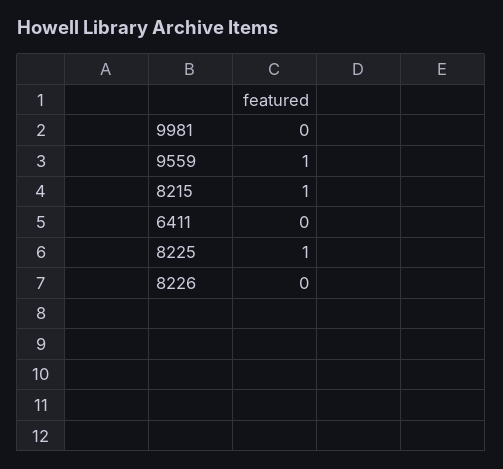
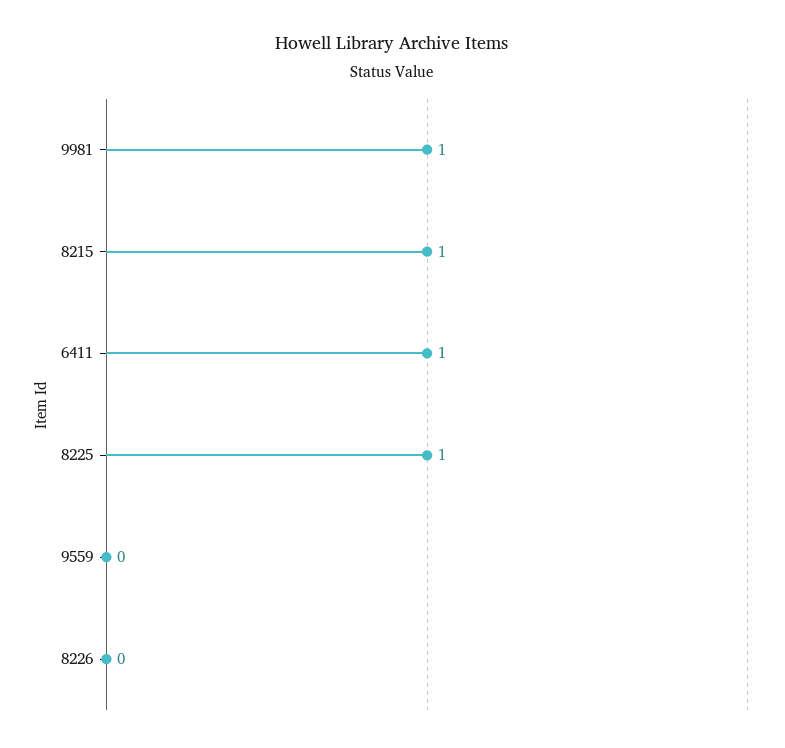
  {
-   "9981": 0,
+   "9981": 1,
-   "9559": 1,
+   "9559": 0,
    "8215": 1,
-   "6411": 0,
+   "6411": 1,
    "8225": 1,
    "8226": 0
  }

